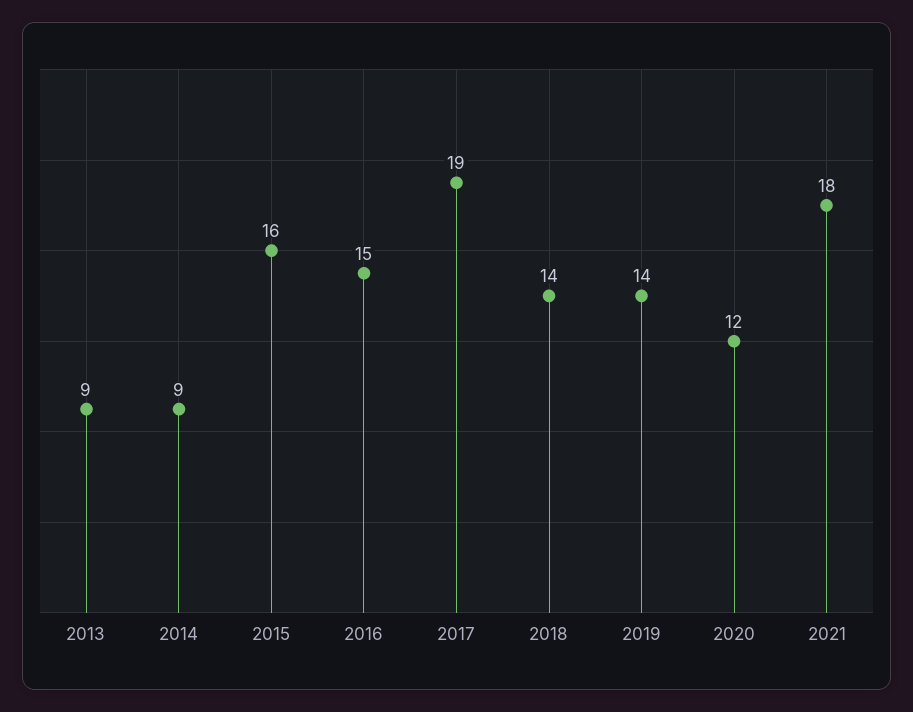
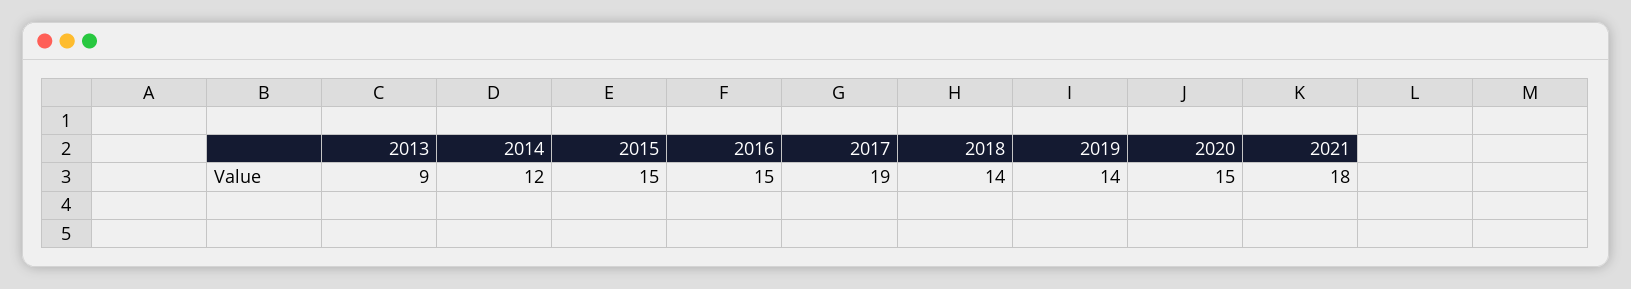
  {
    "2013": 9,
-   "2014": 9,
+   "2014": 12,
-   "2015": 16,
+   "2015": 15,
    "2016": 15,
    "2017": 19,
    "2018": 14,
    "2019": 14,
-   "2020": 12,
+   "2020": 15,
    "2021": 18
  }

